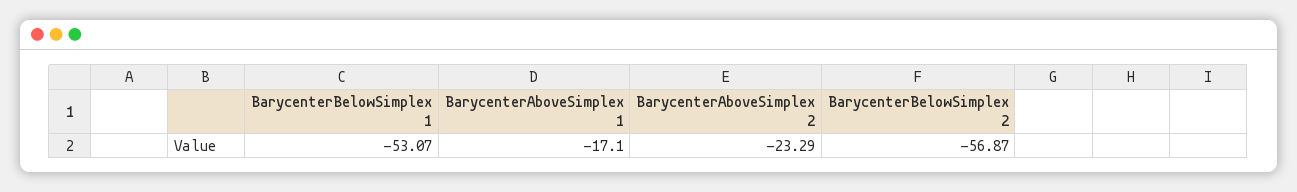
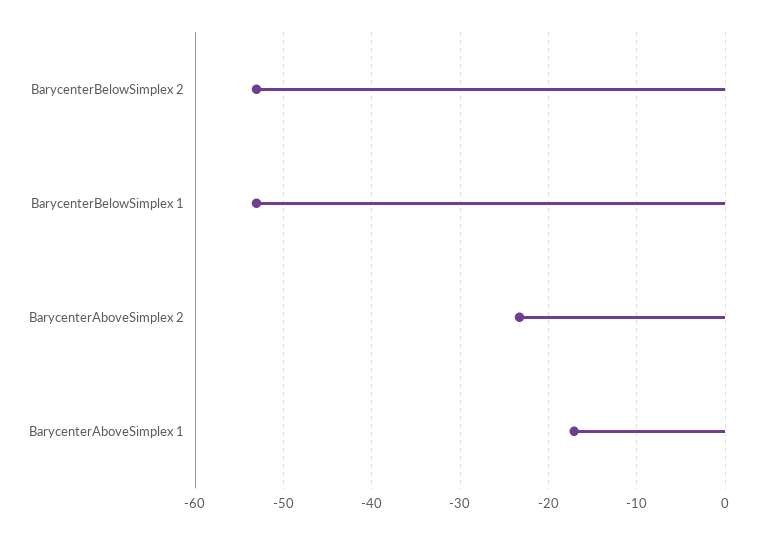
  {
    "BarycenterBelowSimplex 1": -53.07,
    "BarycenterAboveSimplex 1": -17.1,
    "BarycenterAboveSimplex 2": -23.29,
-   "BarycenterBelowSimplex 2": -56.87
+   "BarycenterBelowSimplex 2": -53
  }

